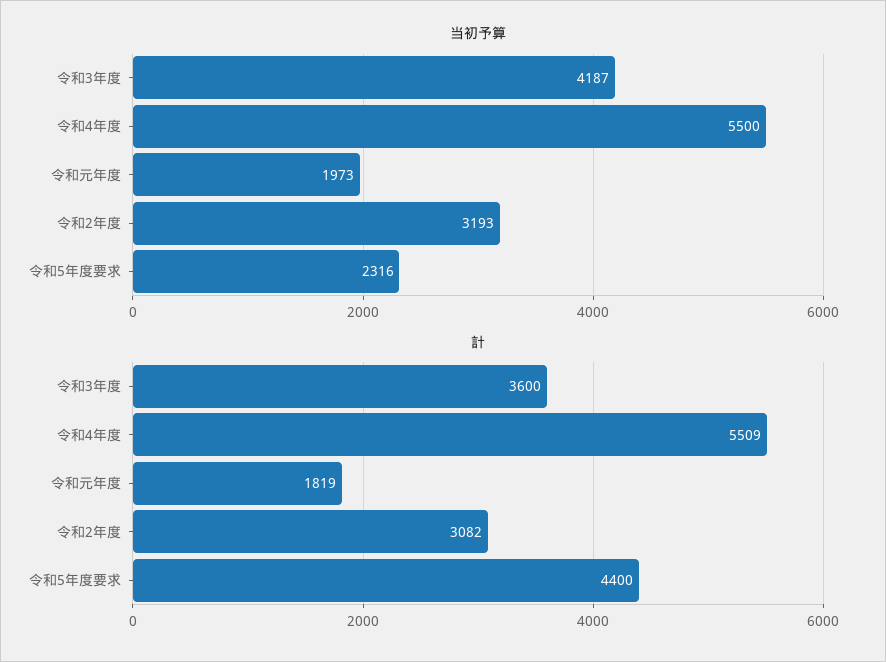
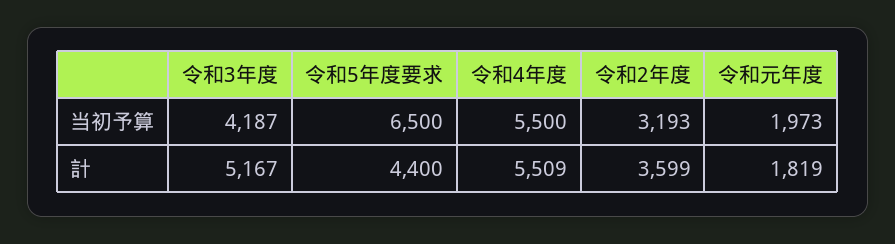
  {
    "当初予算": {
      "令和3年度": 4187,
      "令和4年度": 5500,
      "令和元年度": 1973,
      "令和2年度": 3193,
-     "令和5年度要求": 2316
+     "令和5年度要求": 6500
    },
    "計": {
-     "令和3年度": 3600,
+     "令和3年度": 5167,
      "令和4年度": 5509,
      "令和元年度": 1819,
-     "令和2年度": 3082,
+     "令和2年度": 3599,
      "令和5年度要求": 4400
    }
  }

